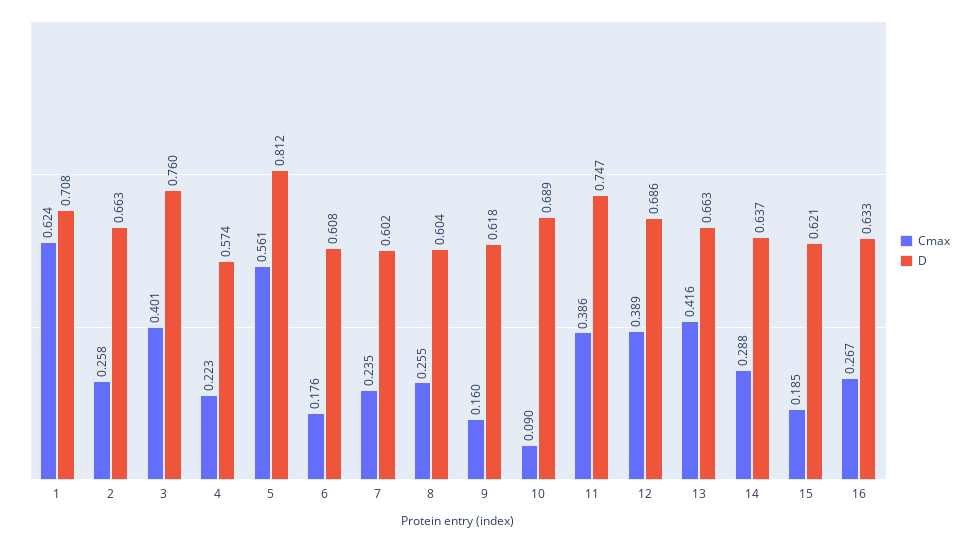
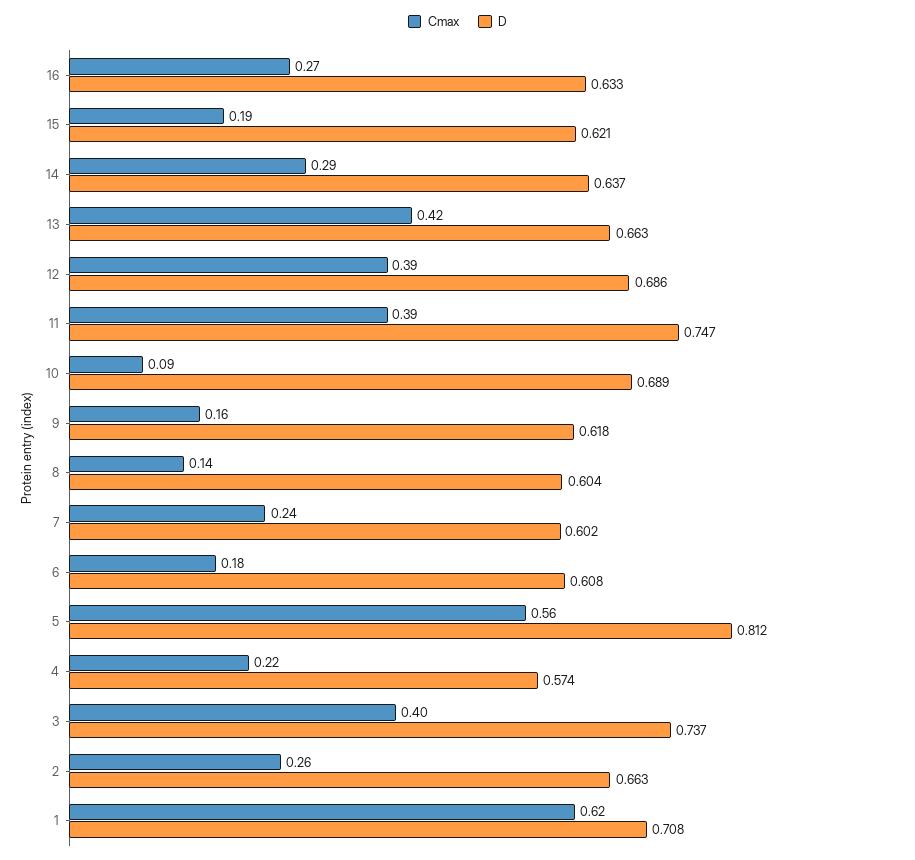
  {
    "Cmax": {
      "1": 0.624,
      "2": 0.258,
      "3": 0.401,
      "4": 0.223,
      "5": 0.561,
      "6": 0.176,
      "7": 0.235,
-     "8": 0.255,
+     "8": 0.14,
      "9": 0.16,
      "10": 0.09,
      "11": 0.386,
      "12": 0.389,
      "13": 0.416,
      "14": 0.288,
      "15": 0.185,
      "16": 0.267
    },
    "D": {
      "1": 0.708,
      "2": 0.663,
-     "3": 0.76,
+     "3": 0.737,
      "4": 0.574,
      "5": 0.812,
      "6": 0.608,
      "7": 0.602,
      "8": 0.604,
      "9": 0.618,
      "10": 0.689,
      "11": 0.747,
      "12": 0.686,
      "13": 0.663,
      "14": 0.637,
      "15": 0.621,
      "16": 0.633
    }
  }

